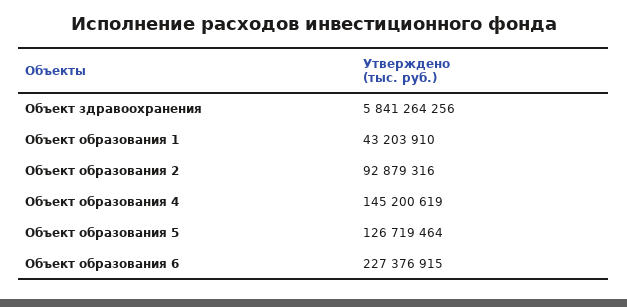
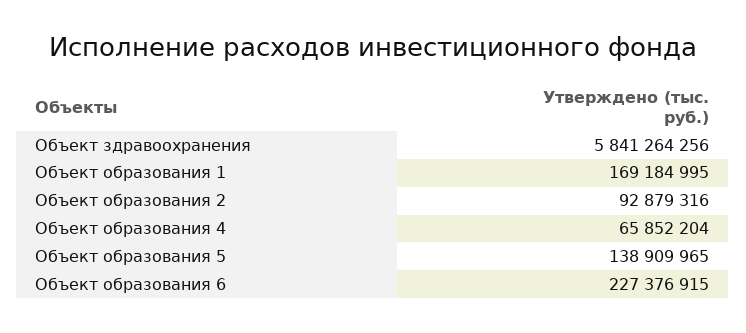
  {
    "Объект здравоохранения": 5841264256,
-   "Объект образования 1": 43203910,
+   "Объект образования 1": 169184995,
    "Объект образования 2": 92879316,
-   "Объект образования 4": 145200619,
+   "Объект образования 4": 65852204,
-   "Объект образования 5": 126719464,
+   "Объект образования 5": 138909965,
    "Объект образования 6": 227376915
  }

